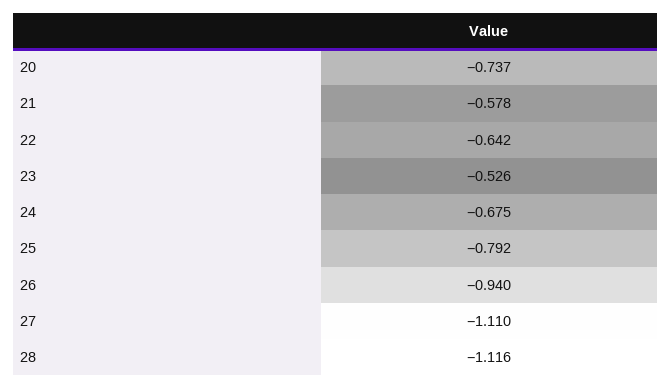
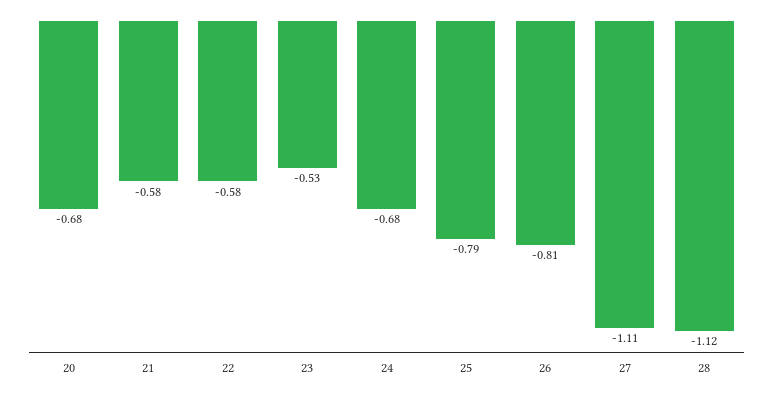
  {
-   "20": -0.737,
+   "20": -0.68,
    "21": -0.578,
-   "22": -0.642,
+   "22": -0.58,
    "23": -0.526,
    "24": -0.675,
    "25": -0.792,
-   "26": -0.94,
+   "26": -0.81,
    "27": -1.11,
    "28": -1.116
  }

